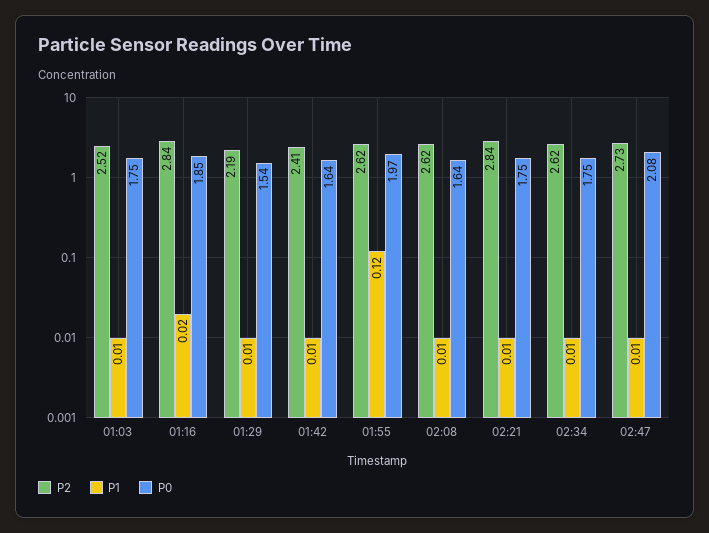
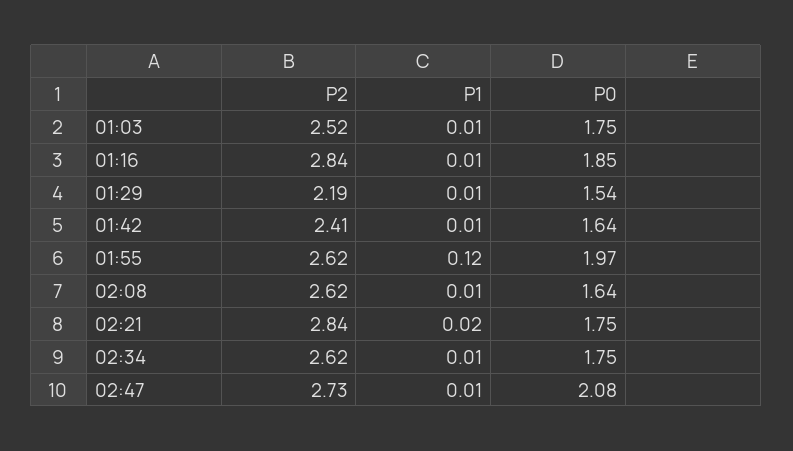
  {
    "P2": {
      "01:03": 2.52,
      "01:16": 2.84,
      "01:29": 2.19,
      "01:42": 2.41,
      "01:55": 2.62,
      "02:08": 2.62,
      "02:21": 2.84,
      "02:34": 2.62,
      "02:47": 2.73
    },
    "P1": {
      "01:03": 0.01,
-     "01:16": 0.02,
+     "01:16": 0.01,
      "01:29": 0.01,
      "01:42": 0.01,
      "01:55": 0.12,
      "02:08": 0.01,
-     "02:21": 0.01,
+     "02:21": 0.02,
      "02:34": 0.01,
      "02:47": 0.01
    },
    "P0": {
      "01:03": 1.75,
      "01:16": 1.85,
      "01:29": 1.54,
      "01:42": 1.64,
      "01:55": 1.97,
      "02:08": 1.64,
      "02:21": 1.75,
      "02:34": 1.75,
      "02:47": 2.08
    }
  }

